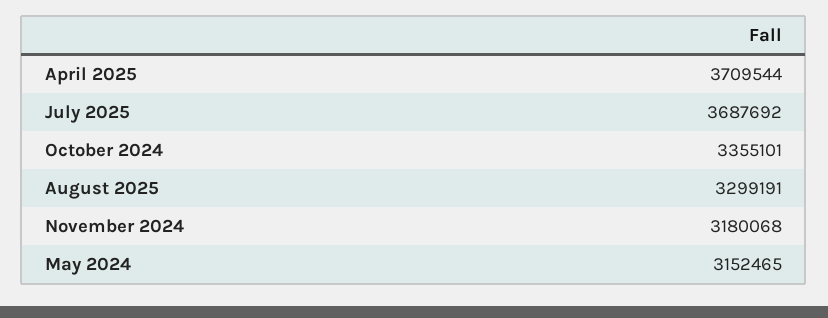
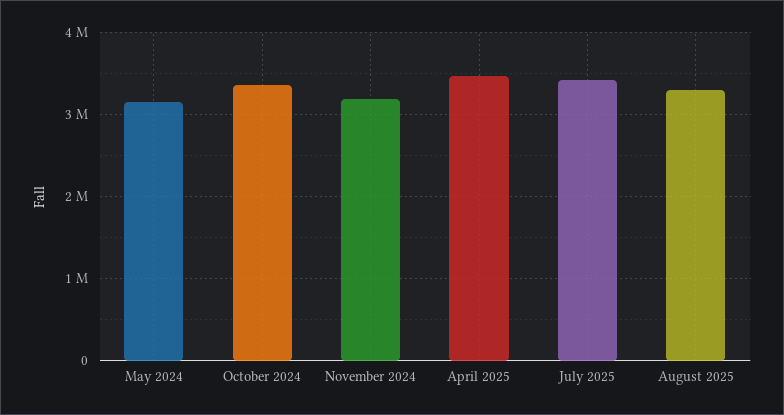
  {
-   "April 2025": 3709544,
+   "April 2025": 3500000,
-   "July 2025": 3687692,
+   "July 2025": 3400000,
    "October 2024": 3355101,
    "August 2025": 3299191,
    "November 2024": 3180068,
    "May 2024": 3152465
  }

